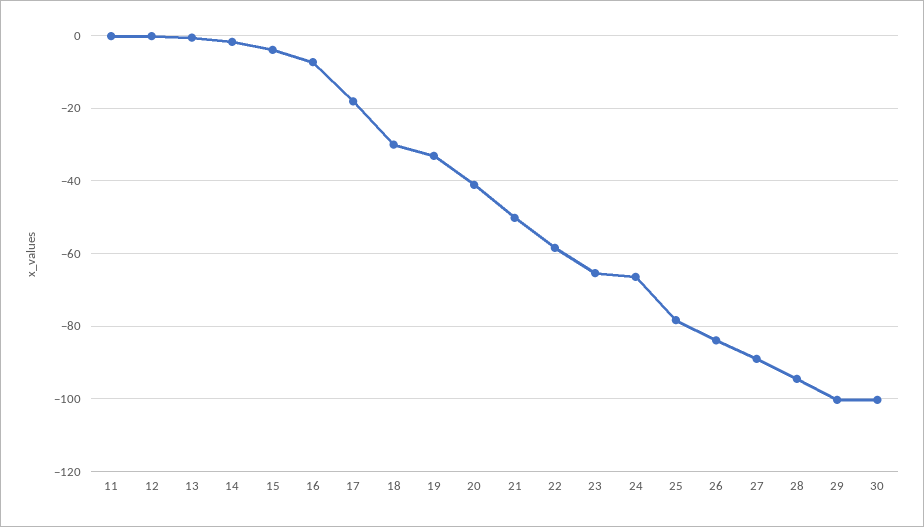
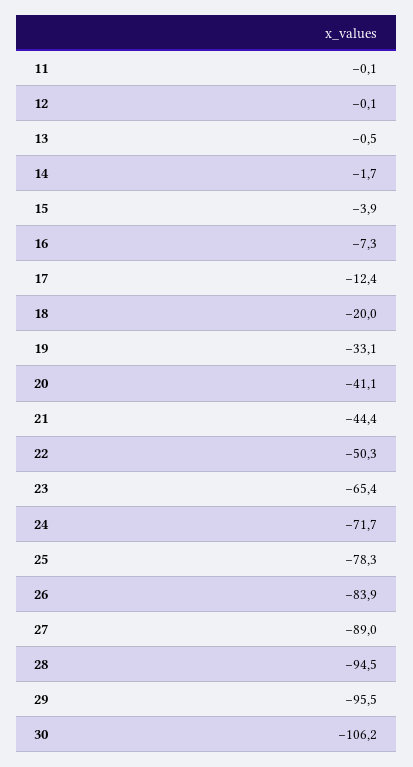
  {
    "11": -0.1,
    "12": -0.1,
    "13": -0.5,
    "14": -1.7,
    "15": -3.9,
    "16": -7.3,
-   "17": -18,
+   "17": -12.4,
-   "18": -30,
+   "18": -20,
    "19": -33.1,
    "20": -41.1,
-   "21": -50,
+   "21": -44.4,
-   "22": -58,
+   "22": -50.3,
    "23": -65.4,
-   "24": -66,
+   "24": -71.7,
    "25": -78.3,
    "26": -83.9,
    "27": -89,
    "28": -94.5,
-   "29": -100,
+   "29": -95.5,
-   "30": -100
+   "30": -106.2
  }

